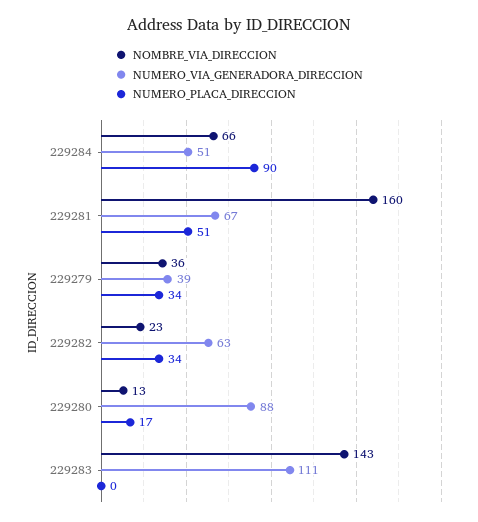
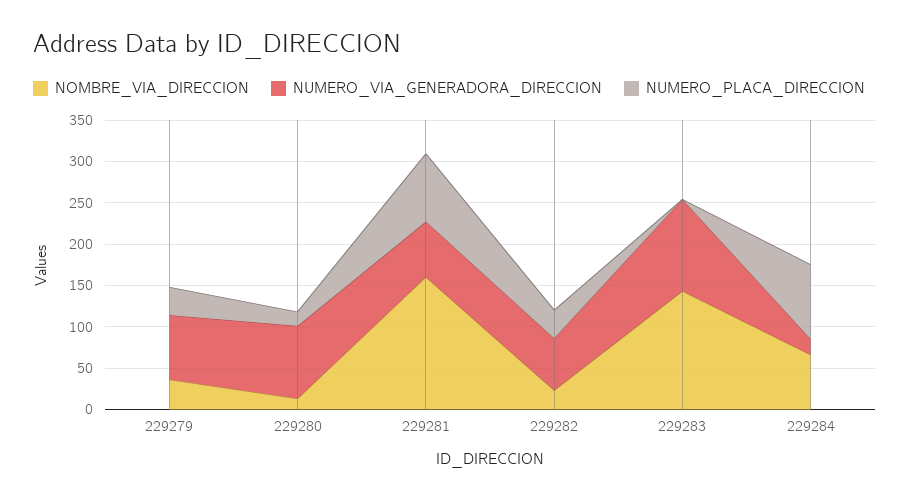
  {
    "NOMBRE_VIA_DIRECCION": {
      "229284": 66,
      "229281": 160,
      "229279": 36,
      "229282": 23,
      "229280": 13,
      "229283": 143
    },
    "NUMERO_VIA_GENERADORA_DIRECCION": {
-     "229284": 51,
+     "229284": 20,
      "229281": 67,
-     "229279": 39,
+     "229279": 80,
      "229282": 63,
      "229280": 88,
      "229283": 111
    },
    "NUMERO_PLACA_DIRECCION": {
      "229284": 90,
-     "229281": 51,
+     "229281": 80,
      "229279": 34,
      "229282": 34,
      "229280": 17,
      "229283": 0
    }
  }

